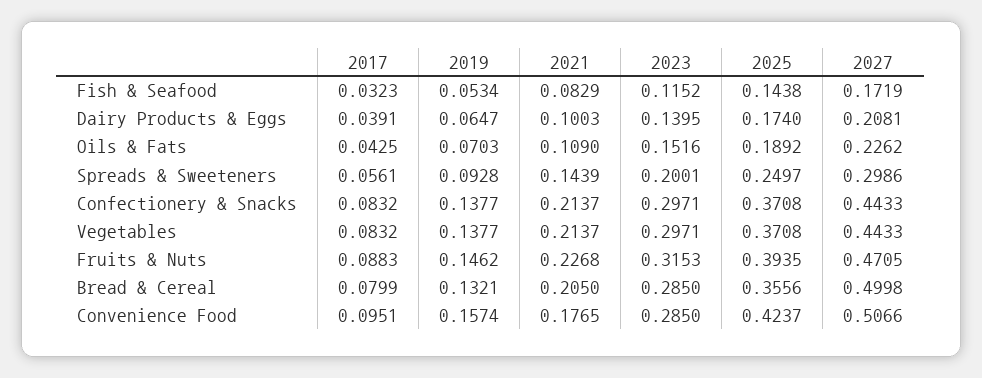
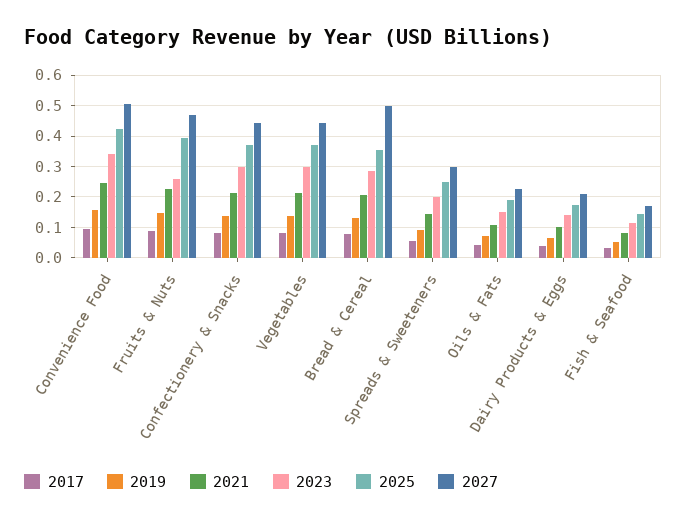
  {
    "2017": {
      "Fish & Seafood": 0.0323,
      "Dairy Products & Eggs": 0.0391,
      "Oils & Fats": 0.0425,
      "Spreads & Sweeteners": 0.0561,
      "Confectionery & Snacks": 0.0832,
      "Vegetables": 0.0832,
      "Fruits & Nuts": 0.0883,
      "Bread & Cereal": 0.0799,
      "Convenience Food": 0.0951
    },
    "2019": {
      "Fish & Seafood": 0.0534,
      "Dairy Products & Eggs": 0.0647,
      "Oils & Fats": 0.0703,
      "Spreads & Sweeteners": 0.0928,
      "Confectionery & Snacks": 0.1377,
      "Vegetables": 0.1377,
      "Fruits & Nuts": 0.1462,
      "Bread & Cereal": 0.1321,
      "Convenience Food": 0.1574
    },
    "2021": {
      "Fish & Seafood": 0.0829,
      "Dairy Products & Eggs": 0.1003,
      "Oils & Fats": 0.109,
      "Spreads & Sweeteners": 0.1439,
      "Confectionery & Snacks": 0.2137,
      "Vegetables": 0.2137,
      "Fruits & Nuts": 0.2268,
      "Bread & Cereal": 0.205,
-     "Convenience Food": 0.1765
+     "Convenience Food": 0.24
    },
    "2023": {
      "Fish & Seafood": 0.1152,
      "Dairy Products & Eggs": 0.1395,
      "Oils & Fats": 0.1516,
      "Spreads & Sweeteners": 0.2001,
      "Confectionery & Snacks": 0.2971,
      "Vegetables": 0.2971,
-     "Fruits & Nuts": 0.3153,
+     "Fruits & Nuts": 0.26,
      "Bread & Cereal": 0.285,
-     "Convenience Food": 0.285
+     "Convenience Food": 0.34
    },
    "2025": {
      "Fish & Seafood": 0.1438,
      "Dairy Products & Eggs": 0.174,
      "Oils & Fats": 0.1892,
      "Spreads & Sweeteners": 0.2497,
      "Confectionery & Snacks": 0.3708,
      "Vegetables": 0.3708,
      "Fruits & Nuts": 0.3935,
      "Bread & Cereal": 0.3556,
      "Convenience Food": 0.4237
    },
    "2027": {
      "Fish & Seafood": 0.1719,
      "Dairy Products & Eggs": 0.2081,
      "Oils & Fats": 0.2262,
      "Spreads & Sweeteners": 0.2986,
      "Confectionery & Snacks": 0.4433,
      "Vegetables": 0.4433,
      "Fruits & Nuts": 0.4705,
      "Bread & Cereal": 0.4998,
      "Convenience Food": 0.5066
    }
  }

